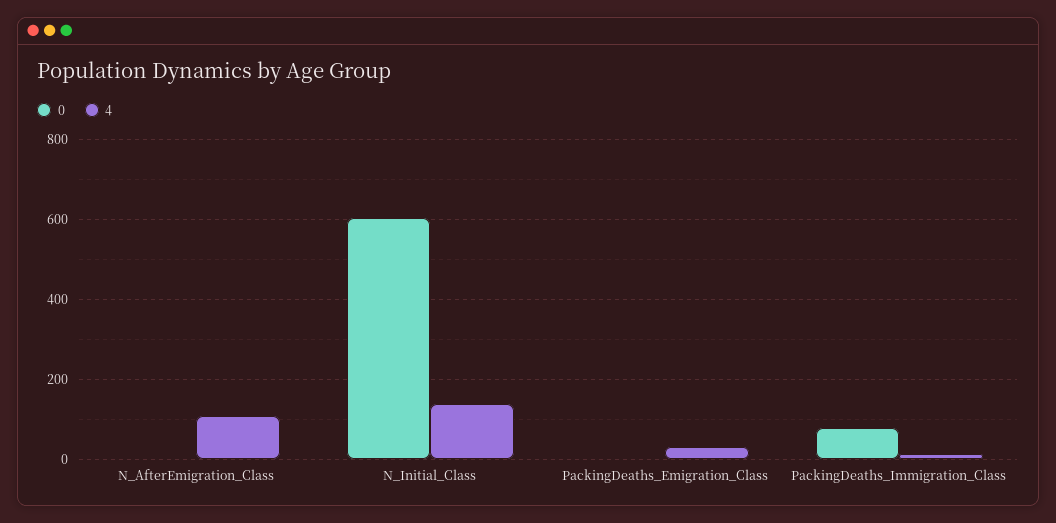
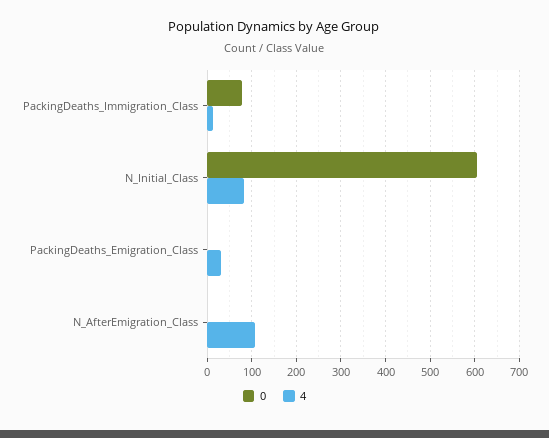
  {
    "0": {
      "N_AfterEmigration_Class": 0,
      "N_Initial_Class": 600,
      "PackingDeaths_Emigration_Class": 0,
      "PackingDeaths_Immigration_Class": 80
    },
    "4": {
      "N_AfterEmigration_Class": 100,
-     "N_Initial_Class": 140,
+     "N_Initial_Class": 80,
      "PackingDeaths_Emigration_Class": 40,
      "PackingDeaths_Immigration_Class": 20
    }
  }

